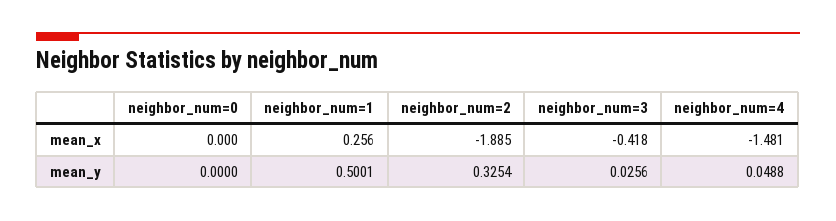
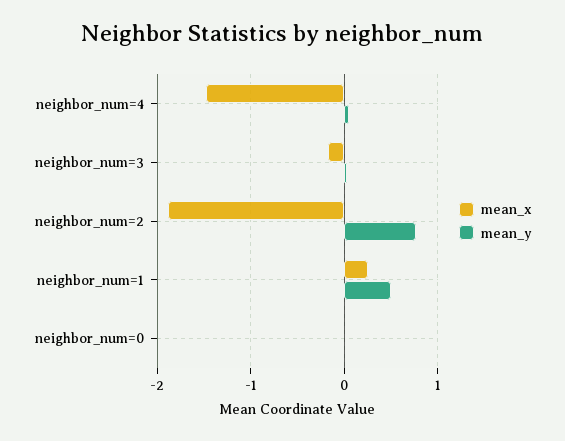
  {
    "mean_x": {
      "neighbor_num=0": 0,
      "neighbor_num=1": 0.256,
      "neighbor_num=2": -1.885,
-     "neighbor_num=3": -0.418,
+     "neighbor_num=3": -0.2,
      "neighbor_num=4": -1.481
    },
    "mean_y": {
      "neighbor_num=0": 0,
      "neighbor_num=1": 0.5001,
-     "neighbor_num=2": 0.3254,
+     "neighbor_num=2": 0.8,
      "neighbor_num=3": 0.0256,
      "neighbor_num=4": 0.0488
    }
  }

